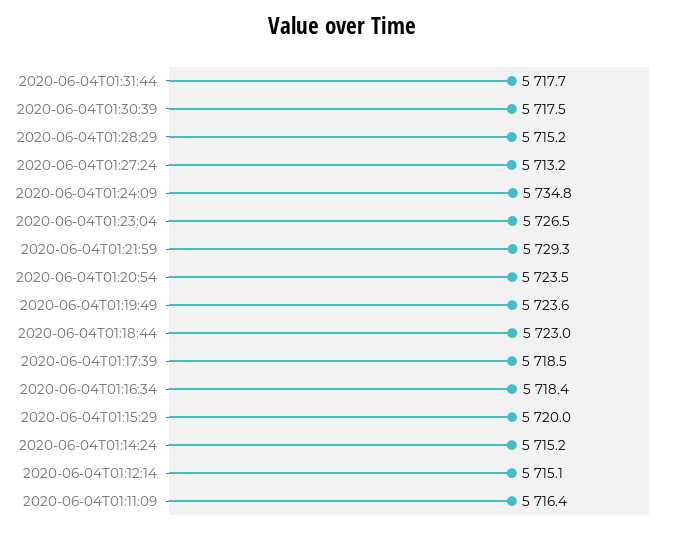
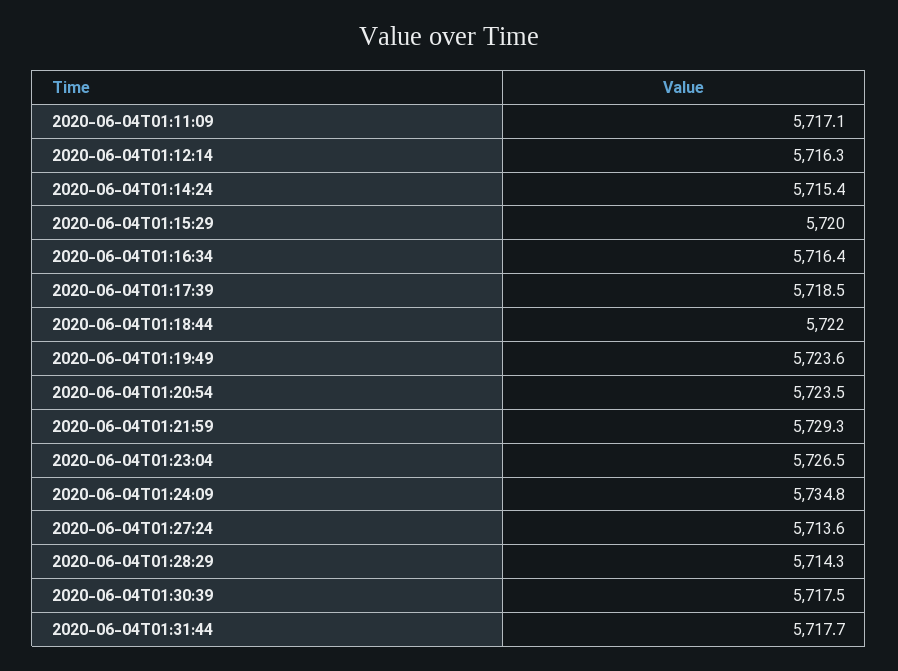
  {
    "2020-06-04T01:31:44": 5717.7,
    "2020-06-04T01:30:39": 5717.5,
-   "2020-06-04T01:28:29": 5715.2,
+   "2020-06-04T01:28:29": 5714.3,
-   "2020-06-04T01:27:24": 5713.2,
+   "2020-06-04T01:27:24": 5713.6,
    "2020-06-04T01:24:09": 5734.8,
    "2020-06-04T01:23:04": 5726.5,
    "2020-06-04T01:21:59": 5729.3,
    "2020-06-04T01:20:54": 5723.5,
    "2020-06-04T01:19:49": 5723.6,
-   "2020-06-04T01:18:44": 5723,
+   "2020-06-04T01:18:44": 5722,
    "2020-06-04T01:17:39": 5718.5,
-   "2020-06-04T01:16:34": 5718.4,
+   "2020-06-04T01:16:34": 5716.4,
    "2020-06-04T01:15:29": 5720,
-   "2020-06-04T01:14:24": 5715.2,
+   "2020-06-04T01:14:24": 5715.4,
-   "2020-06-04T01:12:14": 5715.1,
+   "2020-06-04T01:12:14": 5716.3,
-   "2020-06-04T01:11:09": 5716.4
+   "2020-06-04T01:11:09": 5717.1
  }

